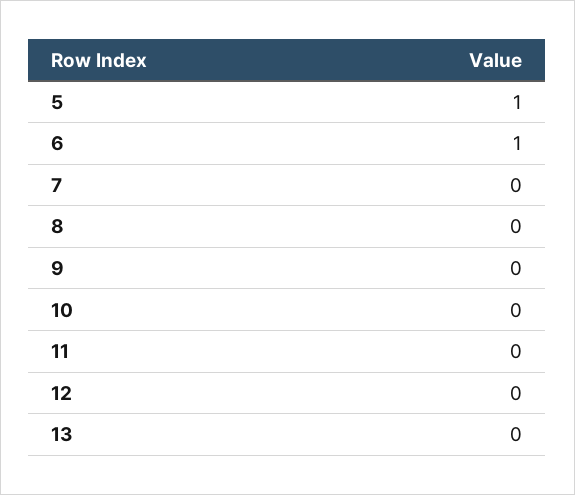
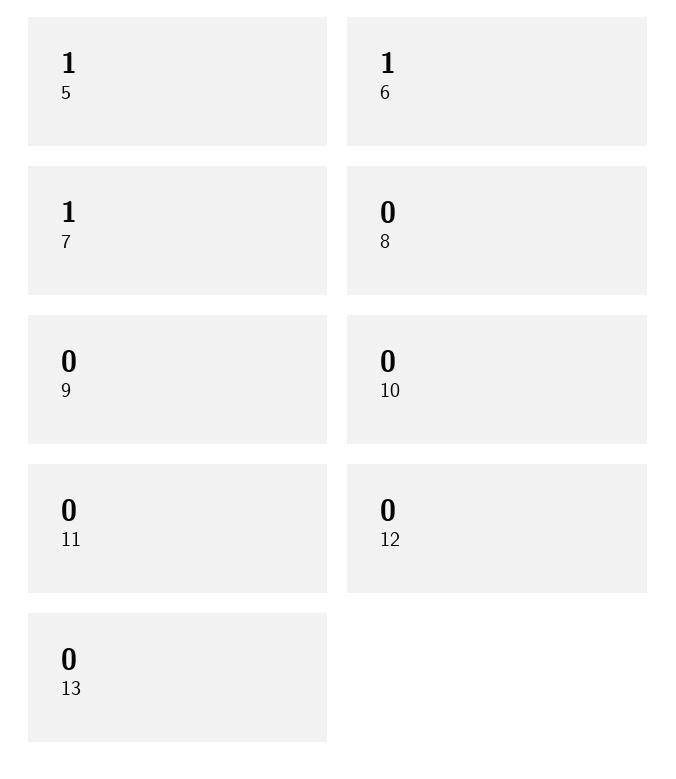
  {
    "5": 1,
    "6": 1,
-   "7": 0,
+   "7": 1,
    "8": 0,
    "9": 0,
    "10": 0,
    "11": 0,
    "12": 0,
    "13": 0
  }

